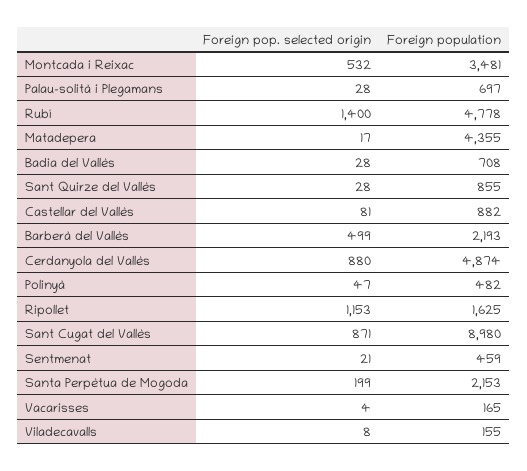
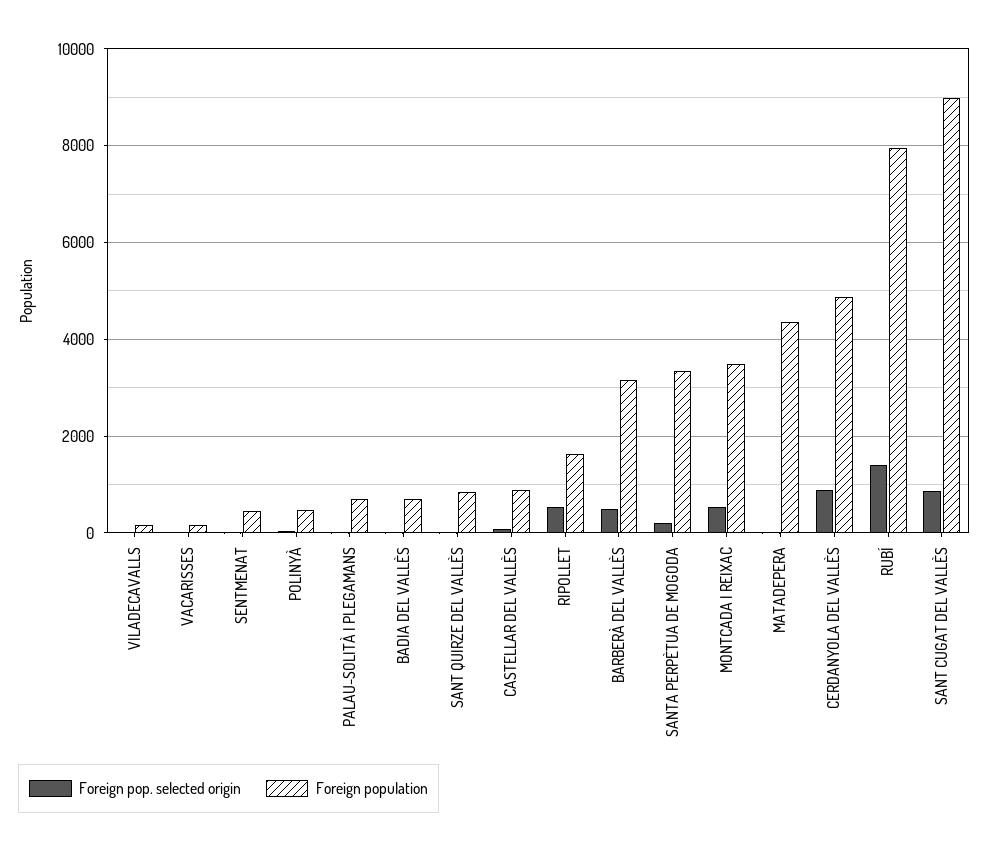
  {
    "Foreign pop. selected origin": {
      "Montcada i Reixac": 532,
      "Palau-solità i Plegamans": 28,
      "Rubí": 1400,
      "Matadepera": 17,
      "Badia del Vallès": 28,
      "Sant Quirze del Vallès": 28,
      "Castellar del Vallès": 81,
      "Barberà del Vallès": 499,
      "Cerdanyola del Vallès": 880,
      "Polinyà": 47,
-     "Ripollet": 1153,
+     "Ripollet": 600,
      "Sant Cugat del Vallès": 871,
      "Sentmenat": 21,
      "Santa Perpètua de Mogoda": 199,
      "Vacarisses": 4,
      "Viladecavalls": 8
    },
    "Foreign population": {
      "Montcada i Reixac": 3481,
      "Palau-solità i Plegamans": 697,
-     "Rubí": 4778,
+     "Rubí": 8000,
      "Matadepera": 4355,
      "Badia del Vallès": 708,
      "Sant Quirze del Vallès": 855,
      "Castellar del Vallès": 882,
-     "Barberà del Vallès": 2193,
+     "Barberà del Vallès": 3200,
      "Cerdanyola del Vallès": 4874,
      "Polinyà": 482,
      "Ripollet": 1625,
      "Sant Cugat del Vallès": 8980,
      "Sentmenat": 459,
-     "Santa Perpètua de Mogoda": 2153,
+     "Santa Perpètua de Mogoda": 3400,
      "Vacarisses": 165,
      "Viladecavalls": 155
    }
  }

